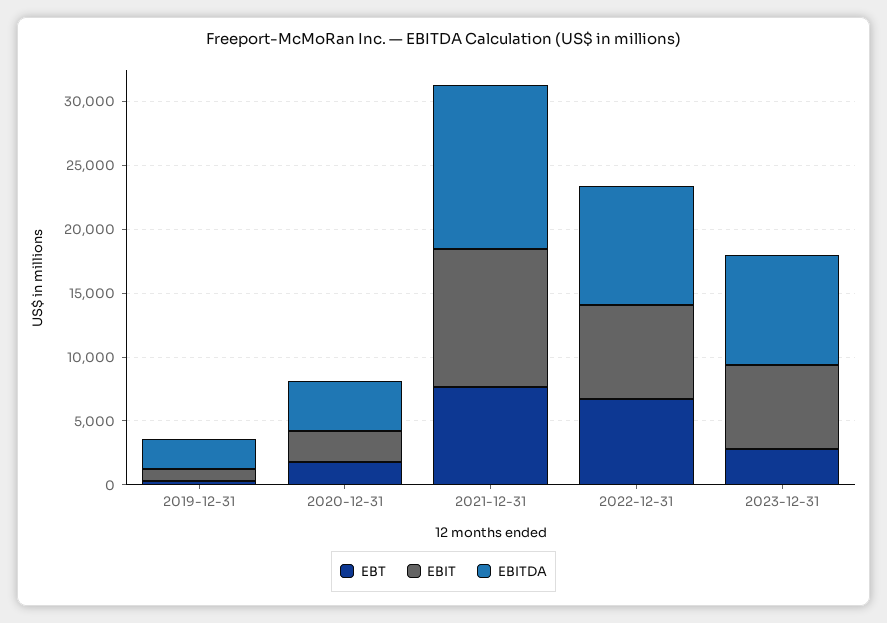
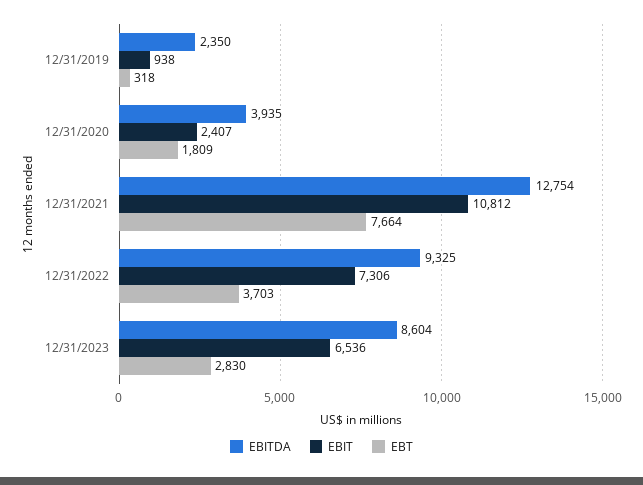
  {
    "EBT": {
      "2019-12-31": 318,
      "2020-12-31": 1809,
      "2021-12-31": 7664,
-     "2022-12-31": 7000,
+     "2022-12-31": 3703,
      "2023-12-31": 2830
    },
    "EBIT": {
      "2019-12-31": 938,
      "2020-12-31": 2407,
      "2021-12-31": 10812,
      "2022-12-31": 7306,
      "2023-12-31": 6536
    },
    "EBITDA": {
      "2019-12-31": 2350,
      "2020-12-31": 3935,
      "2021-12-31": 12754,
      "2022-12-31": 9325,
      "2023-12-31": 8604
    }
  }

